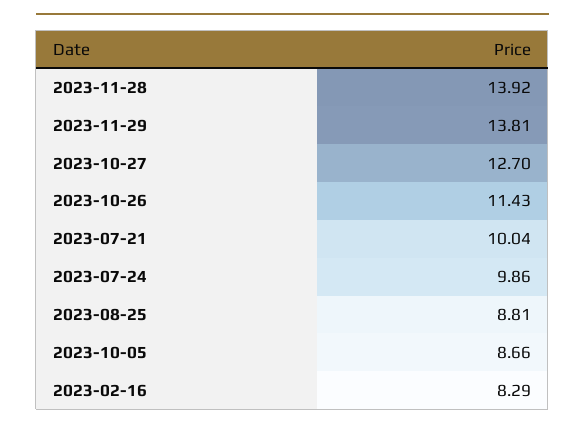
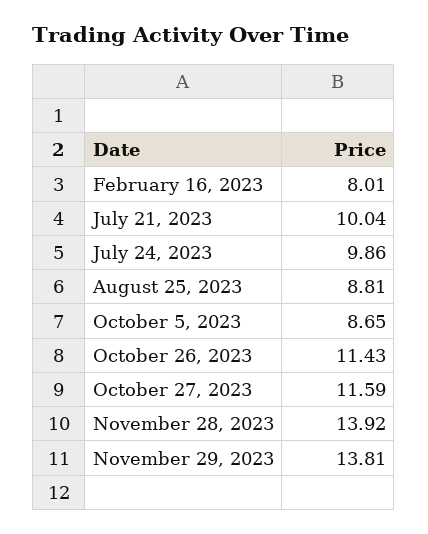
  {
    "2023-11-28": 13.92,
    "2023-11-29": 13.81,
-   "2023-10-27": 12.7,
+   "2023-10-27": 11.59,
    "2023-10-26": 11.43,
    "2023-07-21": 10.04,
    "2023-07-24": 9.86,
    "2023-08-25": 8.81,
-   "2023-10-05": 8.66,
+   "2023-10-05": 8.65,
-   "2023-02-16": 8.29
+   "2023-02-16": 8.01
  }

